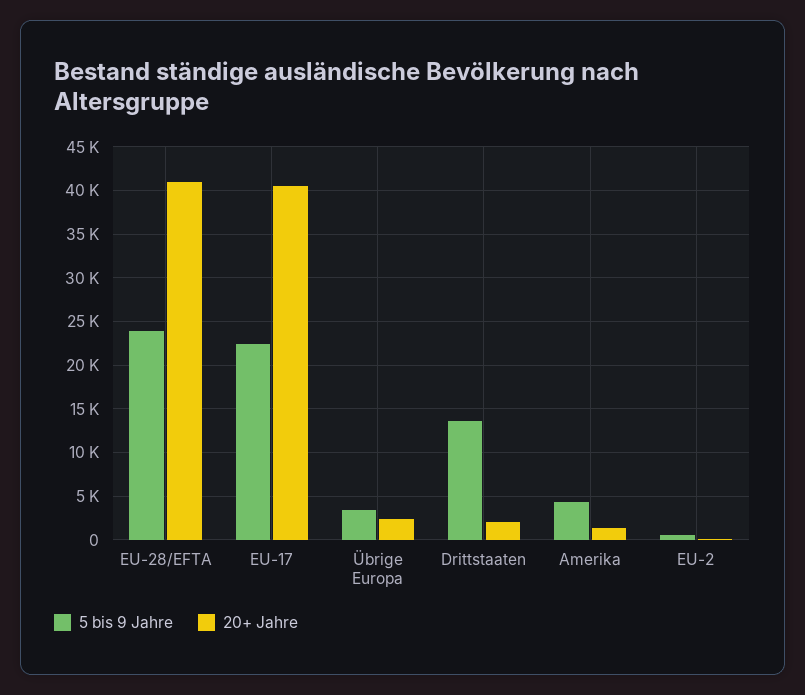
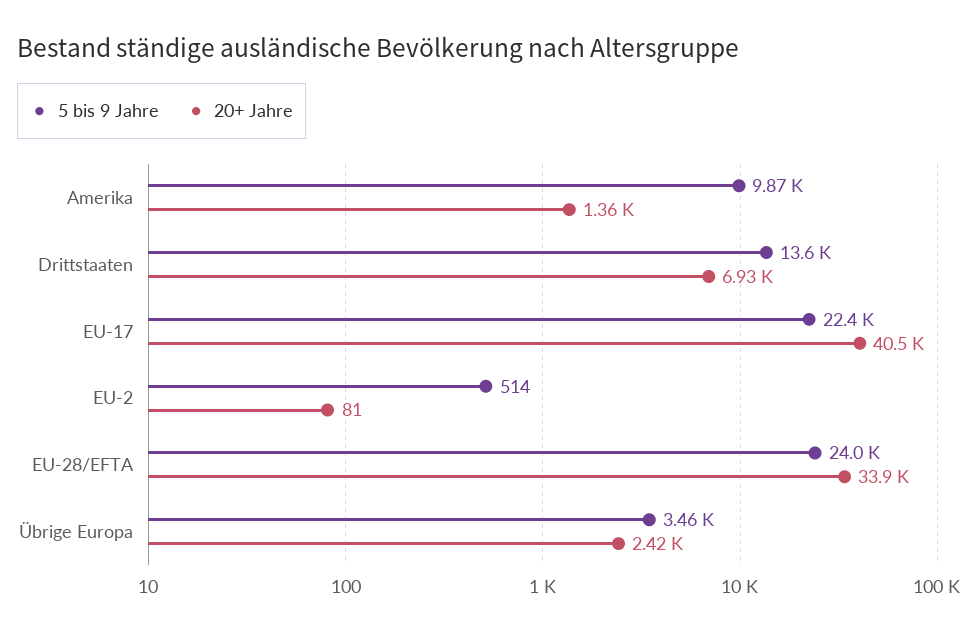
  {
    "5 bis 9 Jahre": {
      "EU-28/EFTA": 24000,
      "EU-17": 22400,
      "Übrige Europa": 3460,
      "Drittstaaten": 13600,
-     "Amerika": 4000,
+     "Amerika": 9870,
      "EU-2": 514
    },
    "20+ Jahre": {
-     "EU-28/EFTA": 41000,
+     "EU-28/EFTA": 33900,
      "EU-17": 40500,
      "Übrige Europa": 2420,
-     "Drittstaaten": 2000,
+     "Drittstaaten": 6930,
      "Amerika": 1360,
      "EU-2": 81
    }
  }

